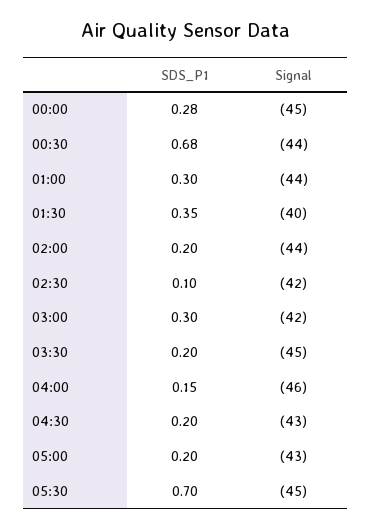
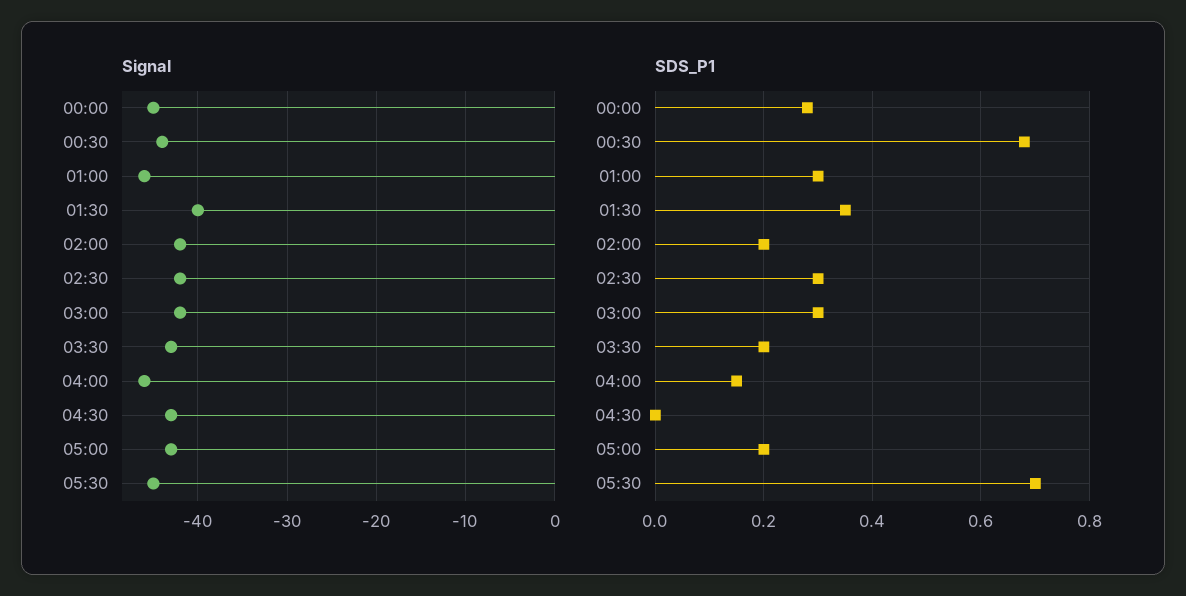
  {
    "SDS_P1": {
      "00:00": 0.28,
      "00:30": 0.68,
      "01:00": 0.3,
      "01:30": 0.35,
      "02:00": 0.2,
-     "02:30": 0.1,
+     "02:30": 0.3,
      "03:00": 0.3,
      "03:30": 0.2,
      "04:00": 0.15,
-     "04:30": 0.2,
+     "04:30": 0,
      "05:00": 0.2,
      "05:30": 0.7
    },
    "Signal": {
      "00:00": -45,
      "00:30": -44,
-     "01:00": -44,
+     "01:00": -46,
      "01:30": -40,
-     "02:00": -44,
+     "02:00": -42,
      "02:30": -42,
      "03:00": -42,
-     "03:30": -45,
+     "03:30": -43,
      "04:00": -46,
      "04:30": -43,
      "05:00": -43,
      "05:30": -45
    }
  }

